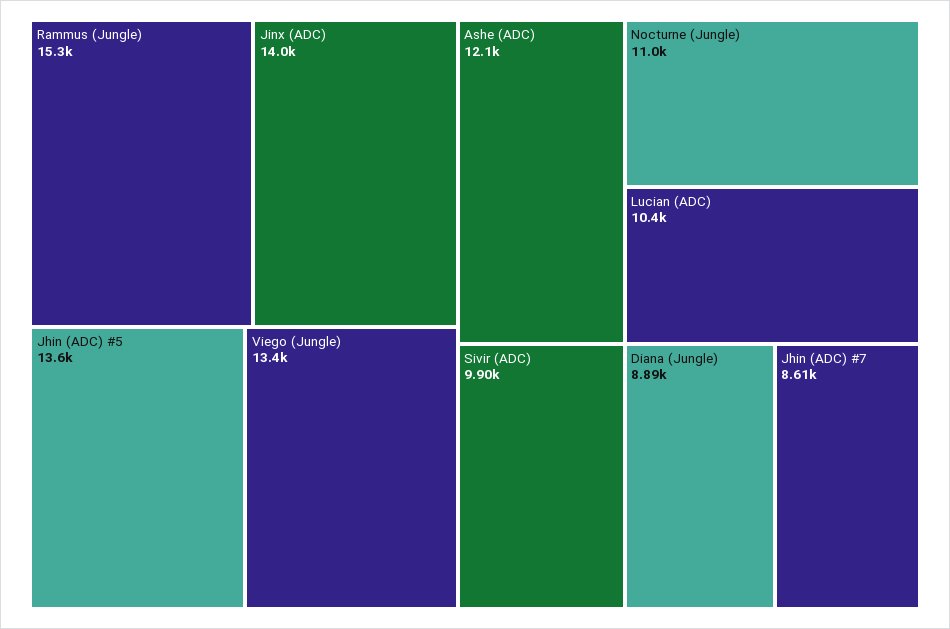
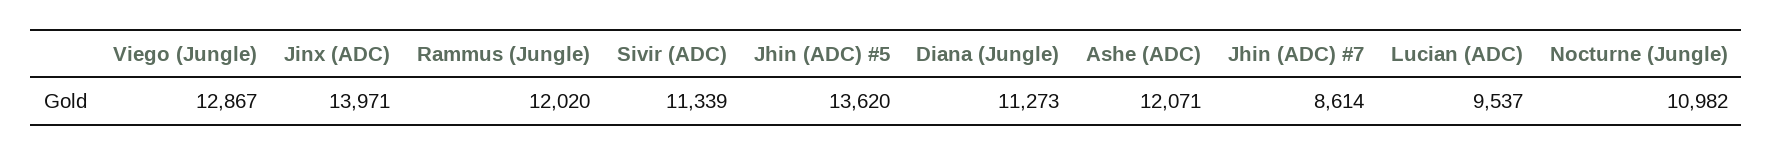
  {
-   "Rammus (Jungle)": 15300,
+   "Rammus (Jungle)": 12020,
    "Jinx (ADC)": 13971,
    "Jhin (ADC) #5": 13620,
-   "Viego (Jungle)": 13400,
+   "Viego (Jungle)": 12867,
    "Ashe (ADC)": 12071,
    "Nocturne (Jungle)": 10982,
-   "Lucian (ADC)": 10400,
+   "Lucian (ADC)": 9537,
-   "Sivir (ADC)": 9900,
+   "Sivir (ADC)": 11339,
-   "Diana (Jungle)": 8890,
+   "Diana (Jungle)": 11273,
    "Jhin (ADC) #7": 8614
  }

